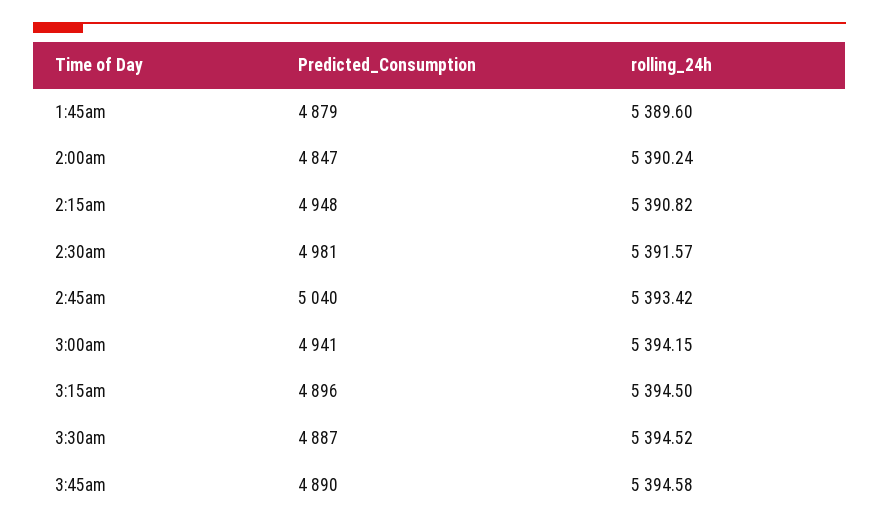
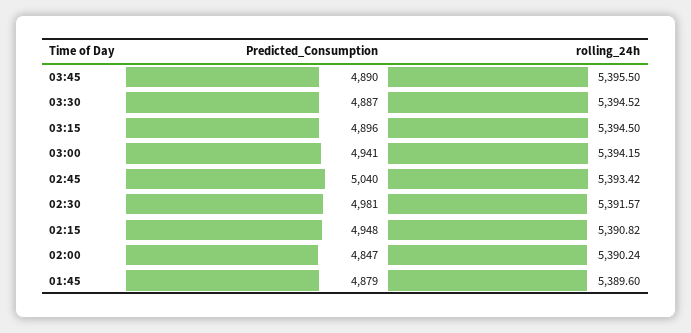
  {
    "Predicted_Consumption": {
      "1:45am": 4879,
      "2:00am": 4847,
      "2:15am": 4948,
      "2:30am": 4981,
      "2:45am": 5040,
      "3:00am": 4941,
      "3:15am": 4896,
      "3:30am": 4887,
      "3:45am": 4890
    },
    "rolling_24h": {
      "1:45am": 5389.6,
      "2:00am": 5390.24,
      "2:15am": 5390.82,
      "2:30am": 5391.57,
      "2:45am": 5393.42,
      "3:00am": 5394.15,
      "3:15am": 5394.5,
      "3:30am": 5394.52,
-     "3:45am": 5394.58
+     "3:45am": 5395.5
    }
  }

